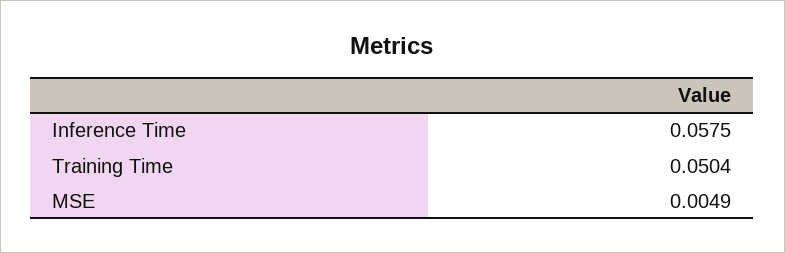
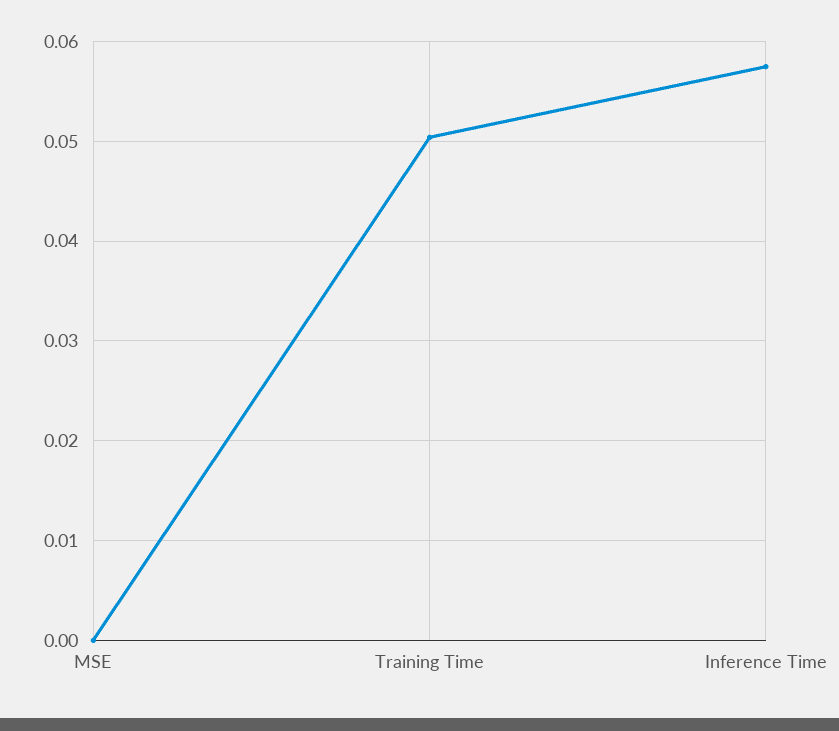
  {
    "Inference Time": 0.0575,
    "Training Time": 0.0504,
-   "MSE": 0.0049
+   "MSE": 0
  }

